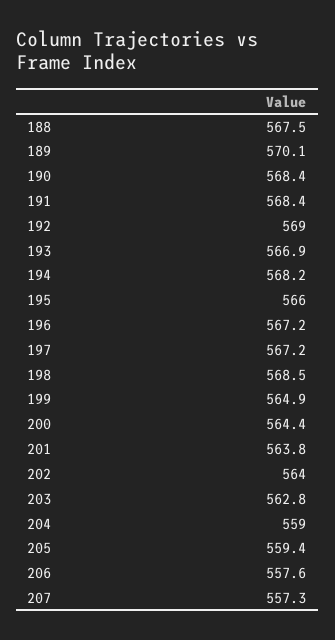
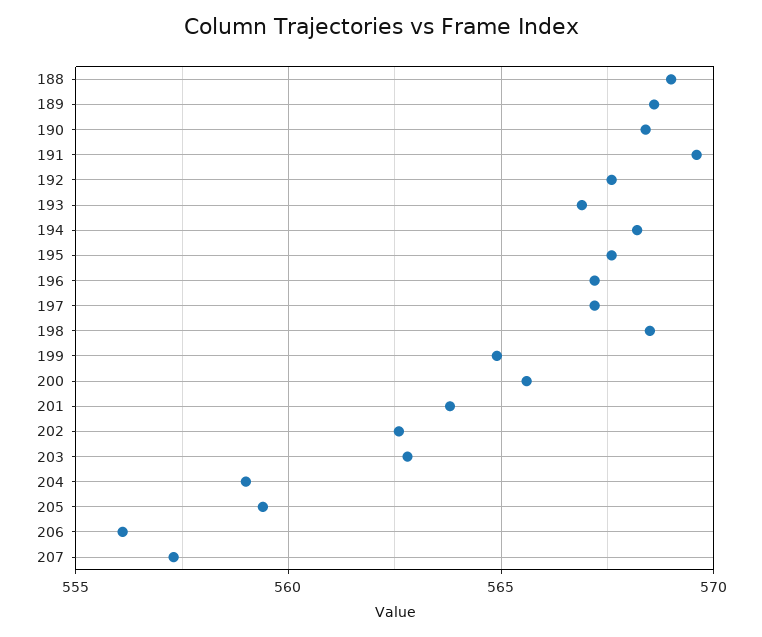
  {
-   "188": 567.5,
+   "188": 569,
-   "189": 570.1,
+   "189": 568.5,
    "190": 568.4,
-   "191": 568.4,
+   "191": 569.5,
-   "192": 569,
+   "192": 567.5,
    "193": 566.9,
    "194": 568.2,
-   "195": 566,
+   "195": 567.5,
    "196": 567.2,
    "197": 567.2,
    "198": 568.5,
    "199": 564.9,
-   "200": 564.4,
+   "200": 565.5,
    "201": 563.8,
-   "202": 564,
+   "202": 562.5,
    "203": 562.8,
    "204": 559,
    "205": 559.4,
-   "206": 557.6,
+   "206": 556,
    "207": 557.3
  }

